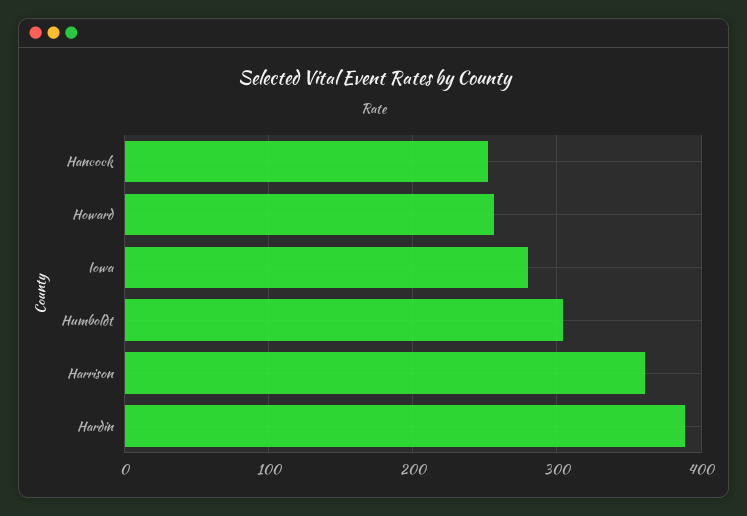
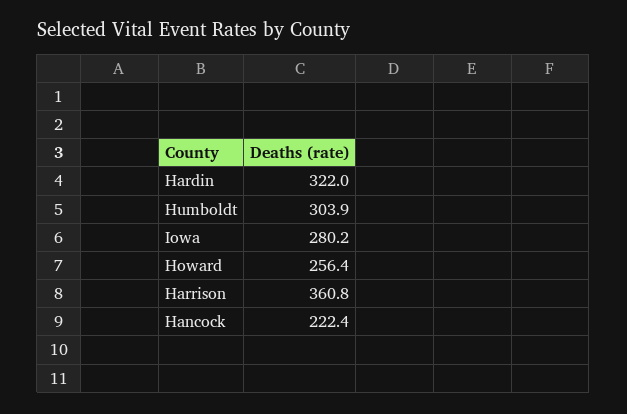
  {
-   "Hancock": 250,
+   "Hancock": 222.4,
    "Howard": 256.4,
    "Iowa": 280.2,
    "Humboldt": 303.9,
    "Harrison": 360.8,
-   "Hardin": 390
+   "Hardin": 322
  }

